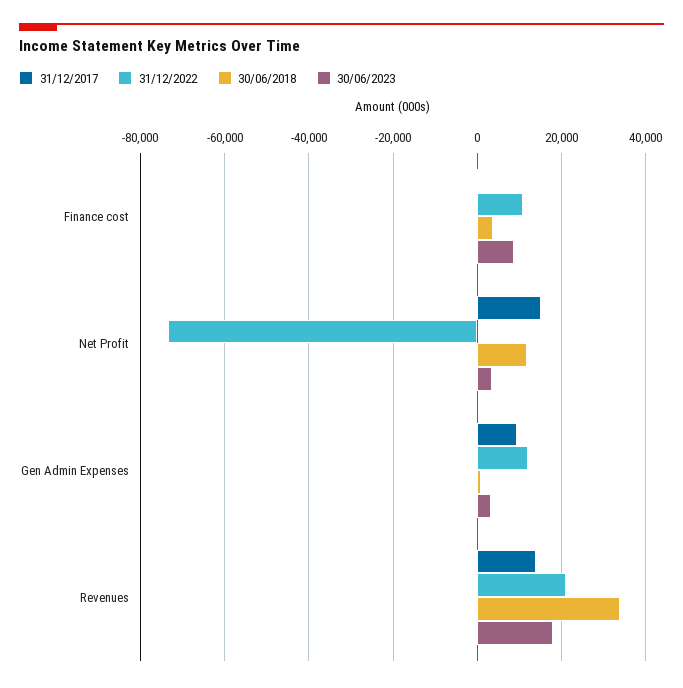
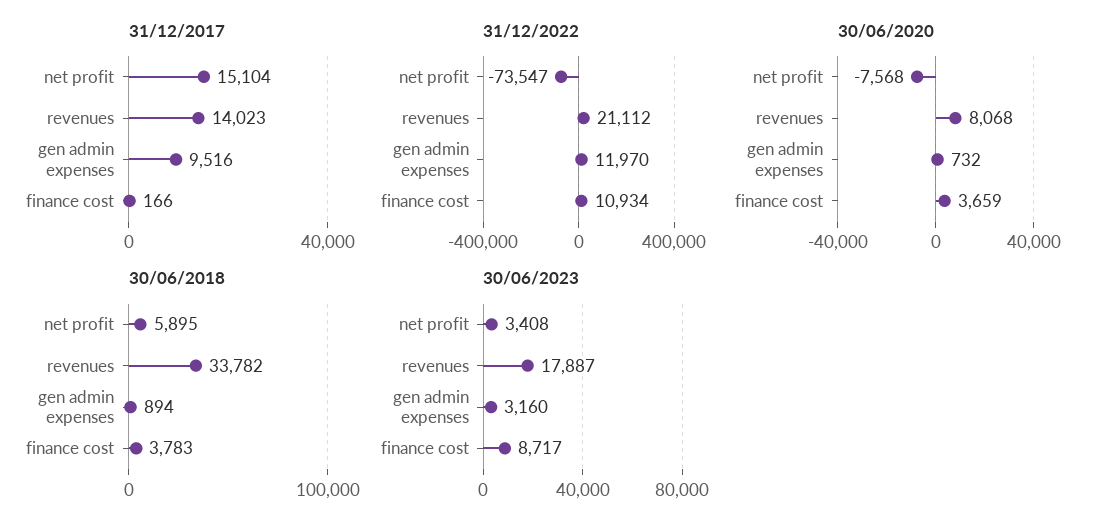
  {
    "31/12/2017": {
      "Finance cost": 166,
      "Net Profit": 15104,
      "Gen Admin Expenses": 9516,
      "Revenues": 14023
    },
    "31/12/2022": {
      "Finance cost": 10934,
      "Net Profit": -73547,
      "Gen Admin Expenses": 11970,
      "Revenues": 21112
    },
    "30/06/2018": {
      "Finance cost": 3783,
-     "Net Profit": 12000,
+     "Net Profit": 5895,
      "Gen Admin Expenses": 894,
      "Revenues": 33782
    },
    "30/06/2023": {
      "Finance cost": 8717,
      "Net Profit": 3408,
      "Gen Admin Expenses": 3160,
      "Revenues": 17887
-   }
+   },
+   "30/06/2020": {
+     "Net Profit": -7568,
+     "Revenues": 8068,
+     "Gen Admin Expenses": 732,
+     "Finance cost": 3659
+   }
  }

